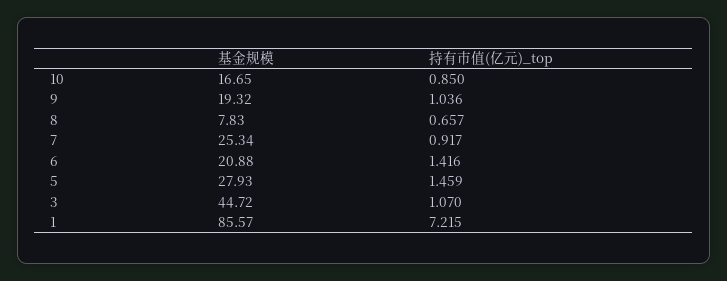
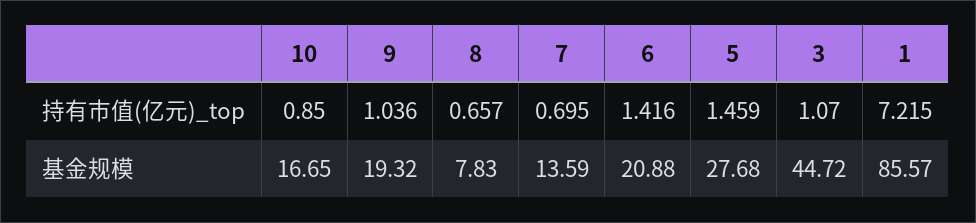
  {
    "基金规模": {
      "10": 16.65,
      "9": 19.32,
      "8": 7.83,
-     "7": 25.34,
+     "7": 13.59,
      "6": 20.88,
-     "5": 27.93,
+     "5": 27.68,
      "3": 44.72,
      "1": 85.57
    },
    "持有市值(亿元)_top": {
      "10": 0.85,
      "9": 1.036,
      "8": 0.657,
-     "7": 0.917,
+     "7": 0.695,
      "6": 1.416,
      "5": 1.459,
      "3": 1.07,
      "1": 7.215
    }
  }

